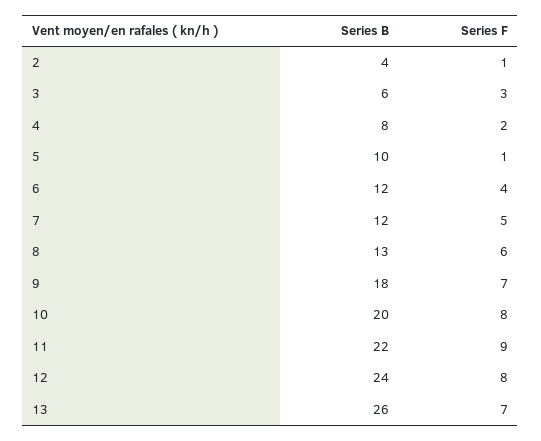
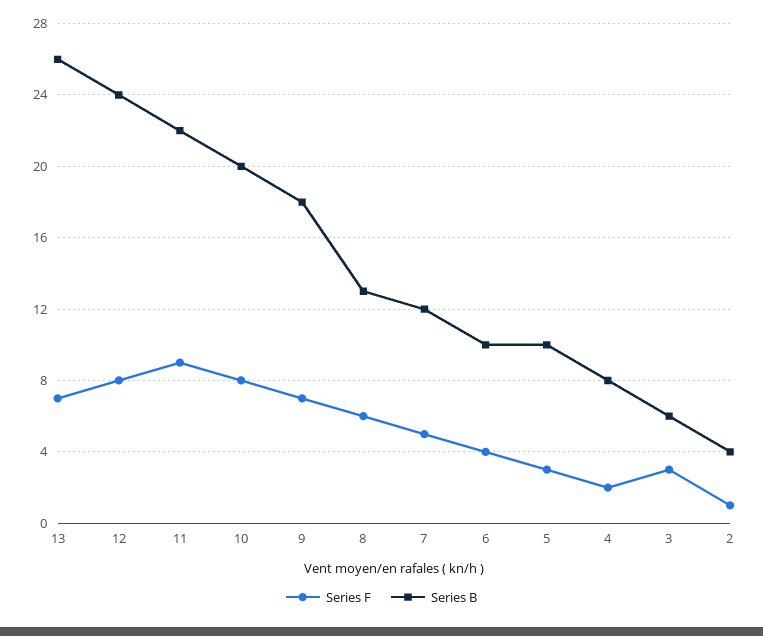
  {
    "Series B": {
      "2": 4,
      "3": 6,
      "4": 8,
      "5": 10,
-     "6": 12,
+     "6": 10,
      "7": 12,
      "8": 13,
      "9": 18,
      "10": 20,
      "11": 22,
      "12": 24,
      "13": 26
    },
    "Series F": {
      "2": 1,
      "3": 3,
      "4": 2,
-     "5": 1,
+     "5": 3,
      "6": 4,
      "7": 5,
      "8": 6,
      "9": 7,
      "10": 8,
      "11": 9,
      "12": 8,
      "13": 7
    }
  }

